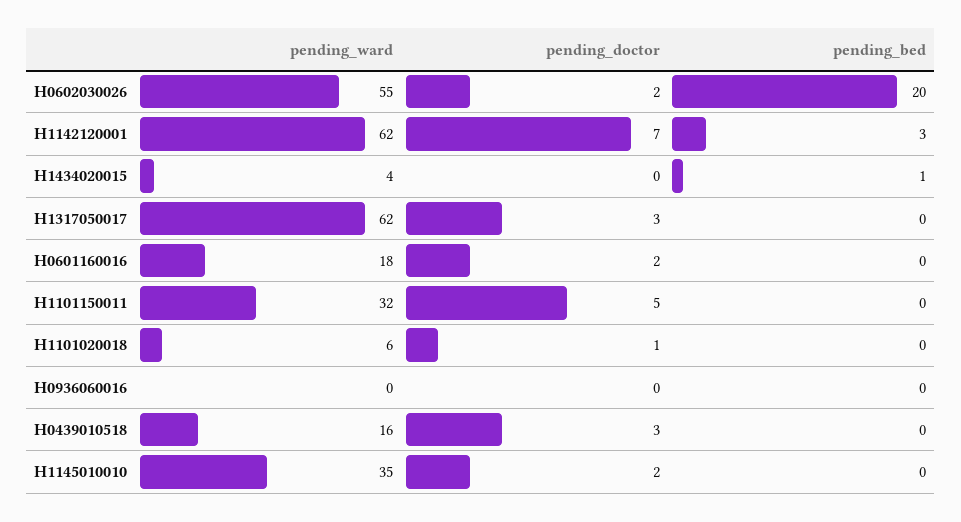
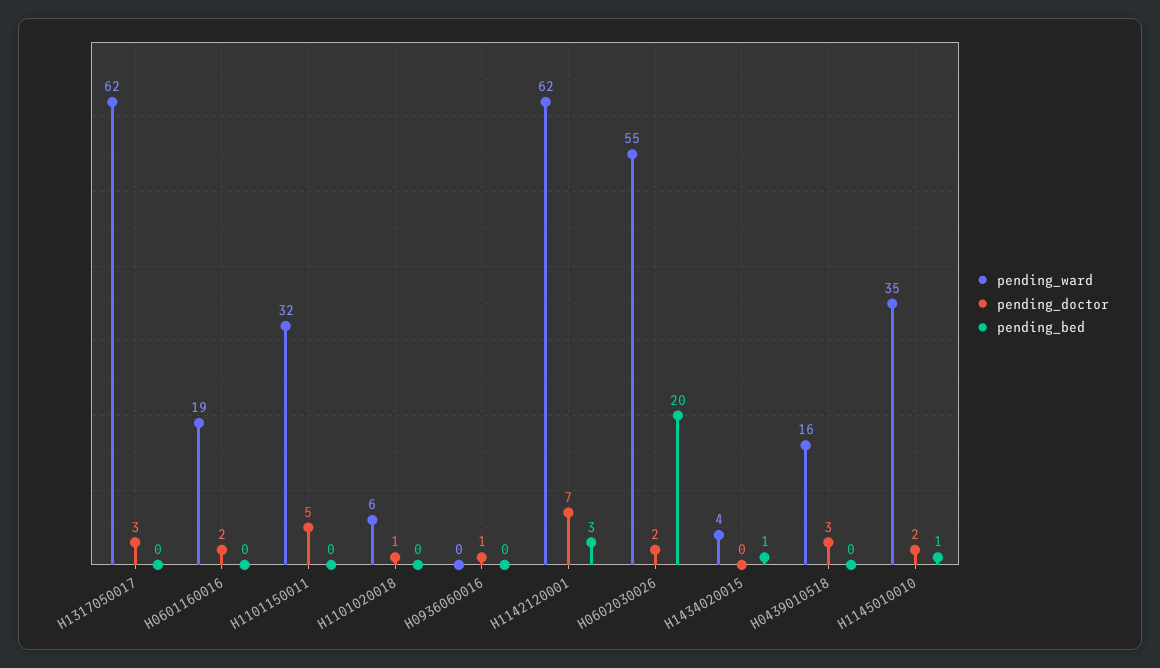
  {
    "pending_ward": {
      "H0602030026": 55,
      "H1142120001": 62,
      "H1434020015": 4,
      "H1317050017": 62,
-     "H0601160016": 18,
+     "H0601160016": 19,
      "H1101150011": 32,
      "H1101020018": 6,
      "H0936060016": 0,
      "H0439010518": 16,
      "H1145010010": 35
    },
    "pending_doctor": {
      "H0602030026": 2,
      "H1142120001": 7,
      "H1434020015": 0,
      "H1317050017": 3,
      "H0601160016": 2,
      "H1101150011": 5,
      "H1101020018": 1,
-     "H0936060016": 0,
+     "H0936060016": 1,
      "H0439010518": 3,
      "H1145010010": 2
    },
    "pending_bed": {
      "H0602030026": 20,
      "H1142120001": 3,
      "H1434020015": 1,
      "H1317050017": 0,
      "H0601160016": 0,
      "H1101150011": 0,
      "H1101020018": 0,
      "H0936060016": 0,
      "H0439010518": 0,
-     "H1145010010": 0
+     "H1145010010": 1
    }
  }

